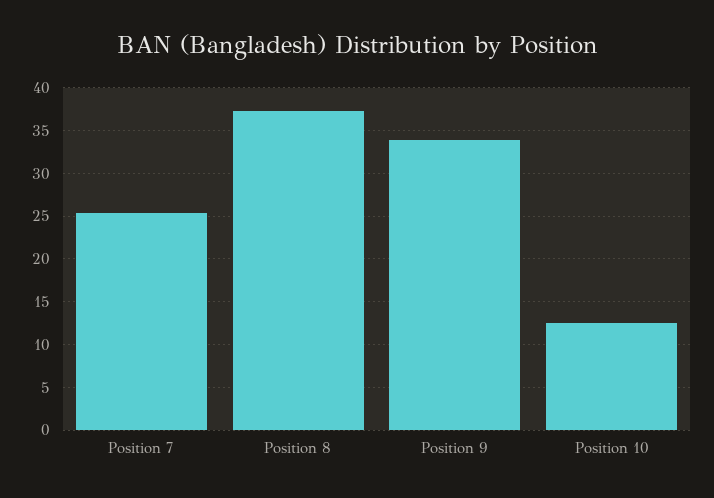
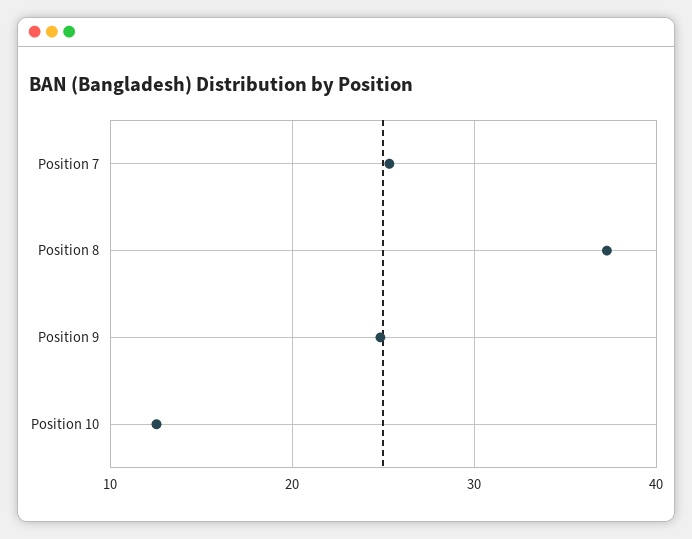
  {
    "Position 7": 25,
    "Position 8": 37,
-   "Position 9": 34,
+   "Position 9": 25,
    "Position 10": 13
  }

